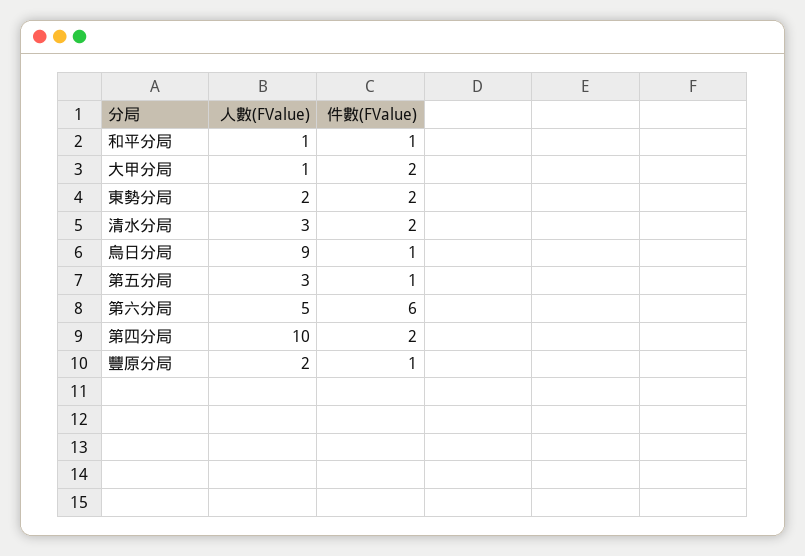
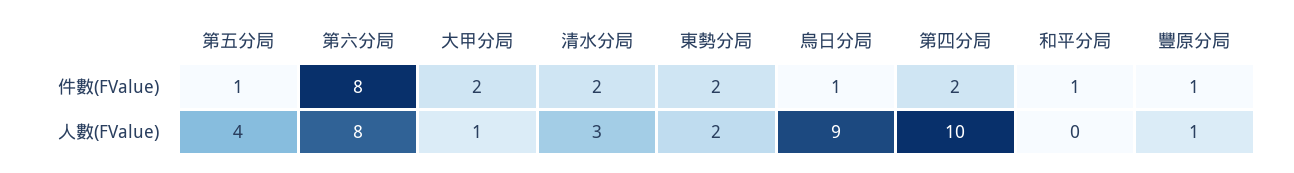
  {
    "人數(FValue)": {
-     "和平分局": 1,
+     "和平分局": 0,
      "大甲分局": 1,
      "東勢分局": 2,
      "清水分局": 3,
      "烏日分局": 9,
-     "第五分局": 3,
+     "第五分局": 4,
-     "第六分局": 5,
+     "第六分局": 8,
      "第四分局": 10,
-     "豐原分局": 2
+     "豐原分局": 1
    },
    "件數(FValue)": {
      "和平分局": 1,
      "大甲分局": 2,
      "東勢分局": 2,
      "清水分局": 2,
      "烏日分局": 1,
      "第五分局": 1,
-     "第六分局": 6,
+     "第六分局": 8,
      "第四分局": 2,
      "豐原分局": 1
    }
  }

